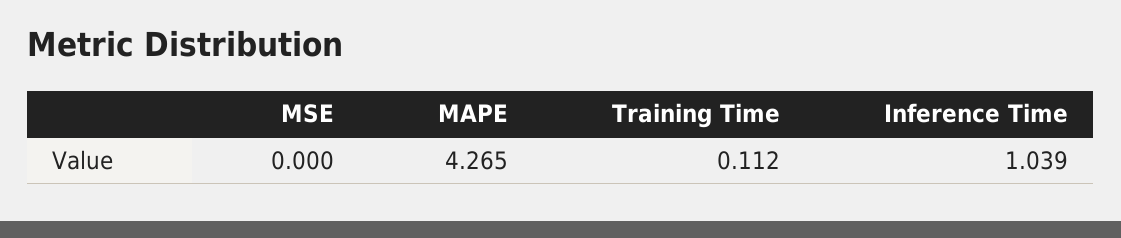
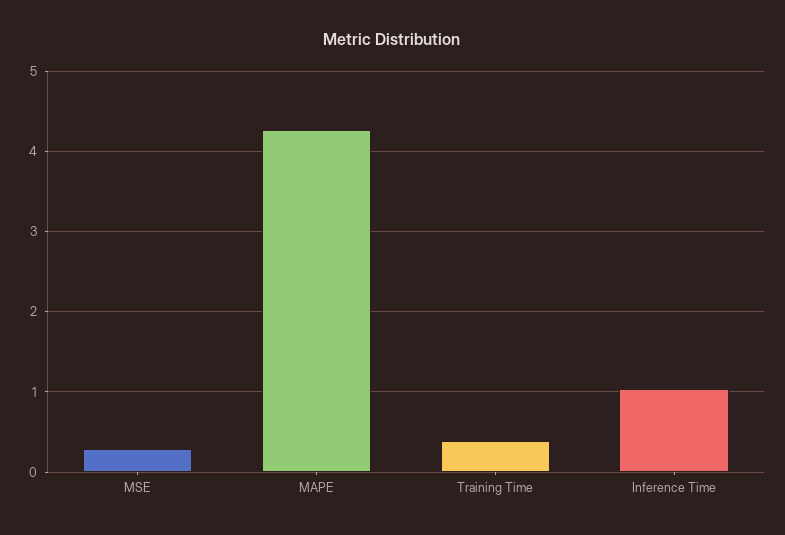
  {
-   "MSE": 0,
+   "MSE": 0.3,
    "MAPE": 4.265,
-   "Training Time": 0.112,
+   "Training Time": 0.4,
    "Inference Time": 1.039
  }

